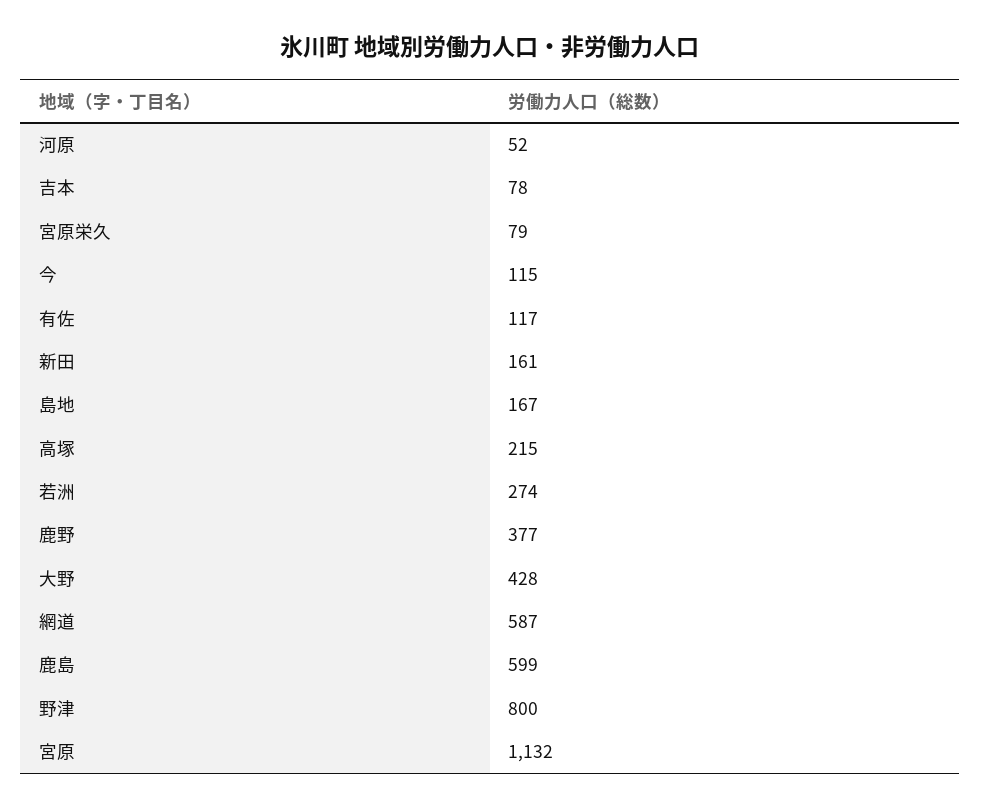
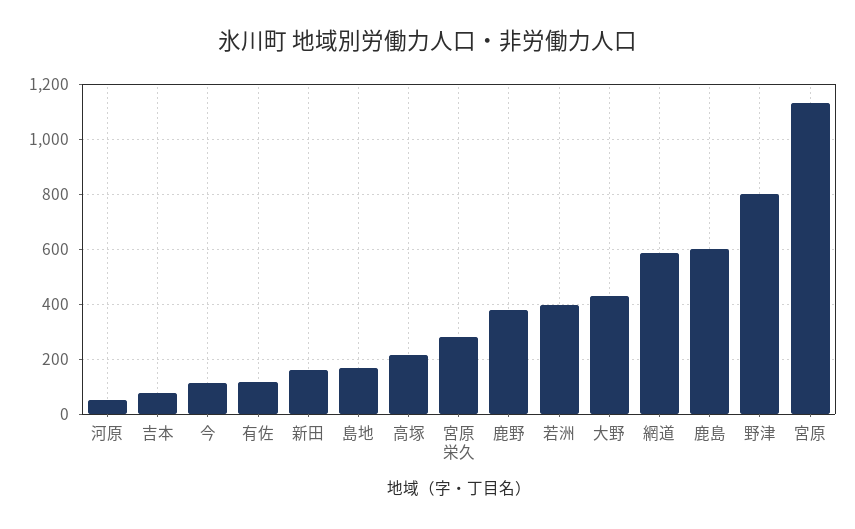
  {
    "河原": 52,
    "吉本": 78,
-   "宮原栄久": 79,
+   "宮原栄久": 275,
    "今": 115,
    "有佐": 117,
    "新田": 161,
    "島地": 167,
    "高塚": 215,
-   "若洲": 274,
+   "若洲": 400,
    "鹿野": 377,
    "大野": 428,
    "網道": 587,
    "鹿島": 599,
    "野津": 800,
    "宮原": 1132
  }

